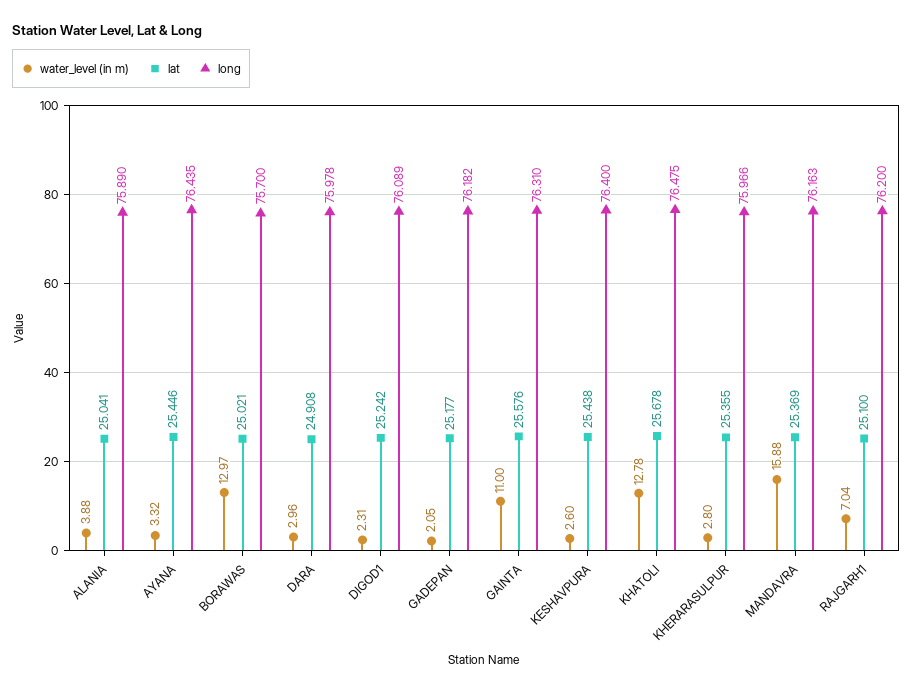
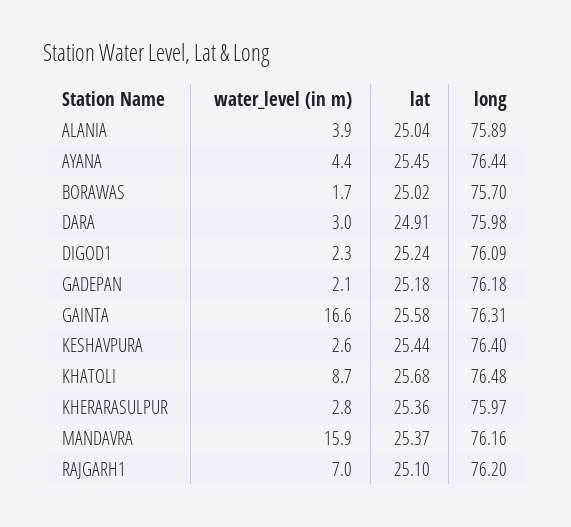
  {
    "water_level (in m)": {
      "ALANIA": 3.88,
-     "AYANA": 3.32,
+     "AYANA": 4.4,
-     "BORAWAS": 12.97,
+     "BORAWAS": 1.7,
      "DARA": 2.96,
      "DIGOD1": 2.31,
      "GADEPAN": 2.05,
-     "GAINTA": 11,
+     "GAINTA": 16.6,
      "KESHAVPURA": 2.6,
-     "KHATOLI": 12.78,
+     "KHATOLI": 8.7,
      "KHERARASULPUR": 2.8,
      "MANDAVRA": 15.88,
      "RAJGARH1": 7.04
    },
    "lat": {
      "ALANIA": 25.041,
      "AYANA": 25.446,
      "BORAWAS": 25.021,
      "DARA": 24.908,
      "DIGOD1": 25.242,
      "GADEPAN": 25.177,
      "GAINTA": 25.576,
      "KESHAVPURA": 25.438,
      "KHATOLI": 25.678,
      "KHERARASULPUR": 25.355,
      "MANDAVRA": 25.369,
      "RAJGARH1": 25.1
    },
    "long": {
      "ALANIA": 75.89,
      "AYANA": 76.435,
      "BORAWAS": 75.7,
      "DARA": 75.978,
      "DIGOD1": 76.089,
      "GADEPAN": 76.182,
      "GAINTA": 76.31,
      "KESHAVPURA": 76.4,
      "KHATOLI": 76.475,
      "KHERARASULPUR": 75.966,
      "MANDAVRA": 76.163,
      "RAJGARH1": 76.2
    }
  }

